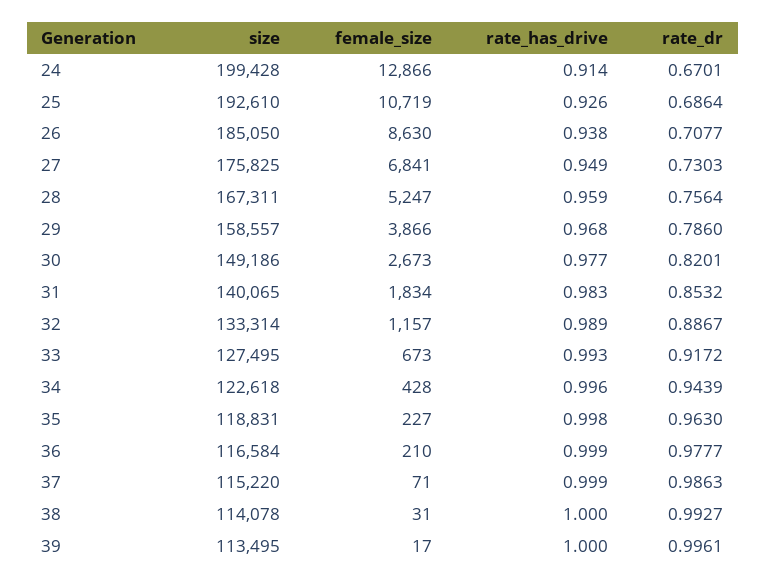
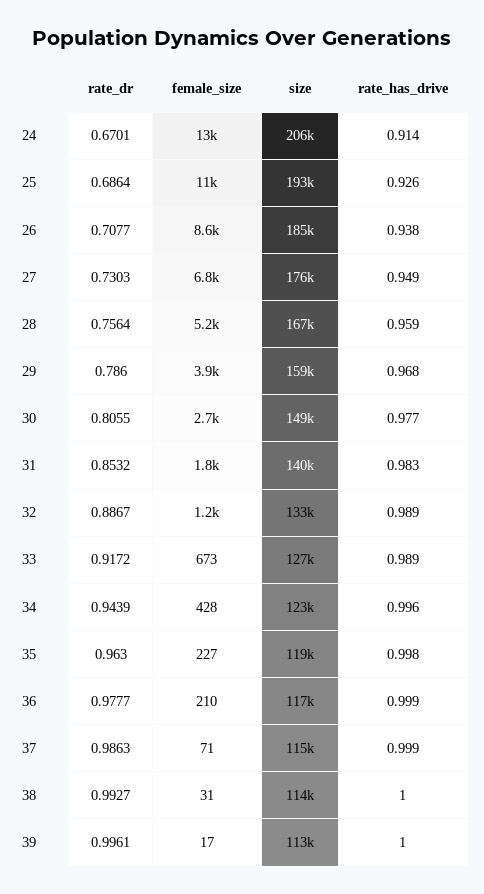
  {
    "size": {
-     "24": 199428,
+     "24": 206000,
      "25": 192610,
      "26": 185050,
      "27": 175825,
      "28": 167311,
      "29": 158557,
      "30": 149186,
      "31": 140065,
      "32": 133314,
      "33": 127495,
      "34": 122618,
      "35": 118831,
      "36": 116584,
      "37": 115220,
      "38": 114078,
      "39": 113495
    },
    "female_size": {
      "24": 12866,
      "25": 10719,
      "26": 8630,
      "27": 6841,
      "28": 5247,
      "29": 3866,
      "30": 2673,
      "31": 1834,
      "32": 1157,
      "33": 673,
      "34": 428,
      "35": 227,
      "36": 210,
      "37": 71,
      "38": 31,
      "39": 17
    },
    "rate_has_drive": {
      "24": 0.914,
      "25": 0.926,
      "26": 0.938,
      "27": 0.949,
      "28": 0.959,
      "29": 0.968,
      "30": 0.977,
      "31": 0.983,
      "32": 0.989,
-     "33": 0.993,
+     "33": 0.989,
      "34": 0.996,
      "35": 0.998,
      "36": 0.999,
      "37": 0.999,
      "38": 1,
      "39": 1
    },
    "rate_dr": {
      "24": 0.6701,
      "25": 0.6864,
      "26": 0.7077,
      "27": 0.7303,
      "28": 0.7564,
      "29": 0.786,
-     "30": 0.8201,
+     "30": 0.8055,
      "31": 0.8532,
      "32": 0.8867,
      "33": 0.9172,
      "34": 0.9439,
      "35": 0.963,
      "36": 0.9777,
      "37": 0.9863,
      "38": 0.9927,
      "39": 0.9961
    }
  }

